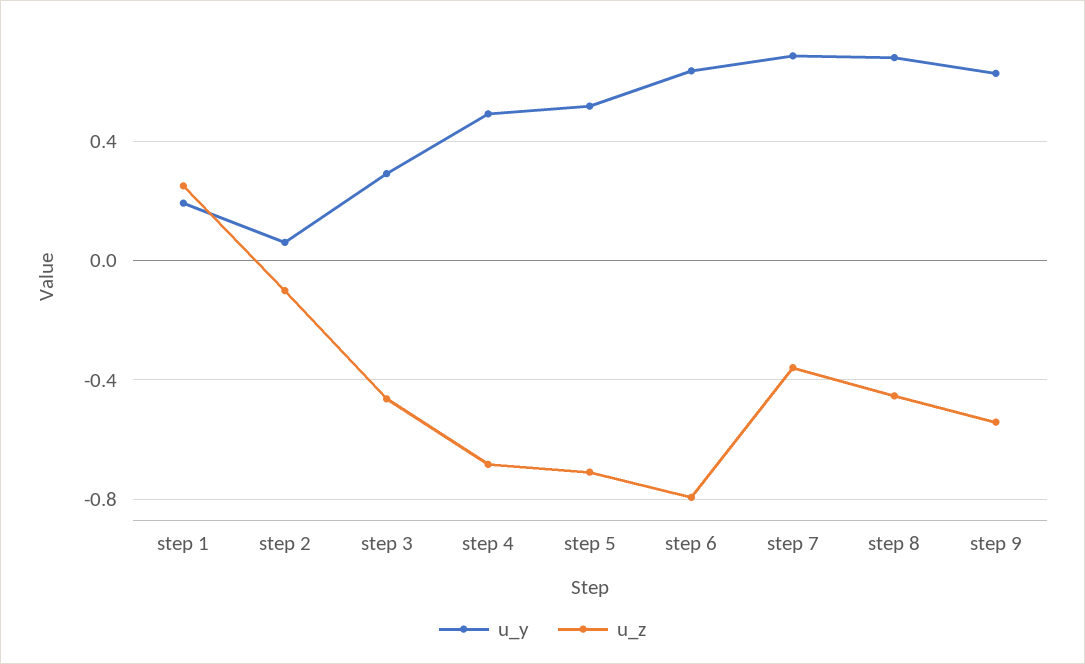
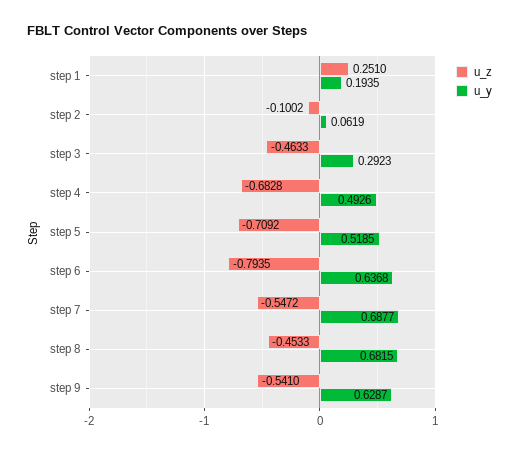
  {
    "u_y": {
      "step 1": 0.1935,
      "step 2": 0.0619,
      "step 3": 0.2923,
      "step 4": 0.4926,
      "step 5": 0.5185,
      "step 6": 0.6368,
      "step 7": 0.6877,
      "step 8": 0.6815,
      "step 9": 0.6287
    },
    "u_z": {
      "step 1": 0.251,
      "step 2": -0.1002,
      "step 3": -0.4633,
      "step 4": -0.6828,
      "step 5": -0.7092,
      "step 6": -0.7935,
-     "step 7": -0.35,
+     "step 7": -0.5472,
      "step 8": -0.4533,
      "step 9": -0.541
    }
  }

